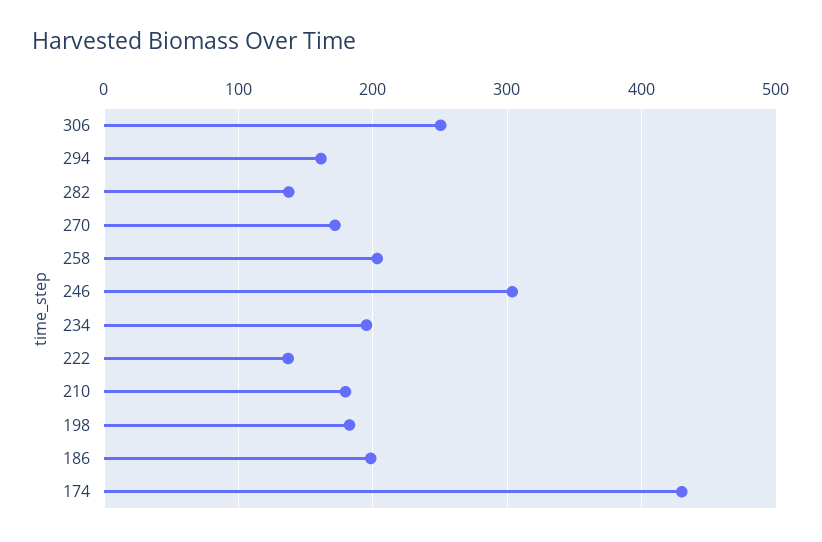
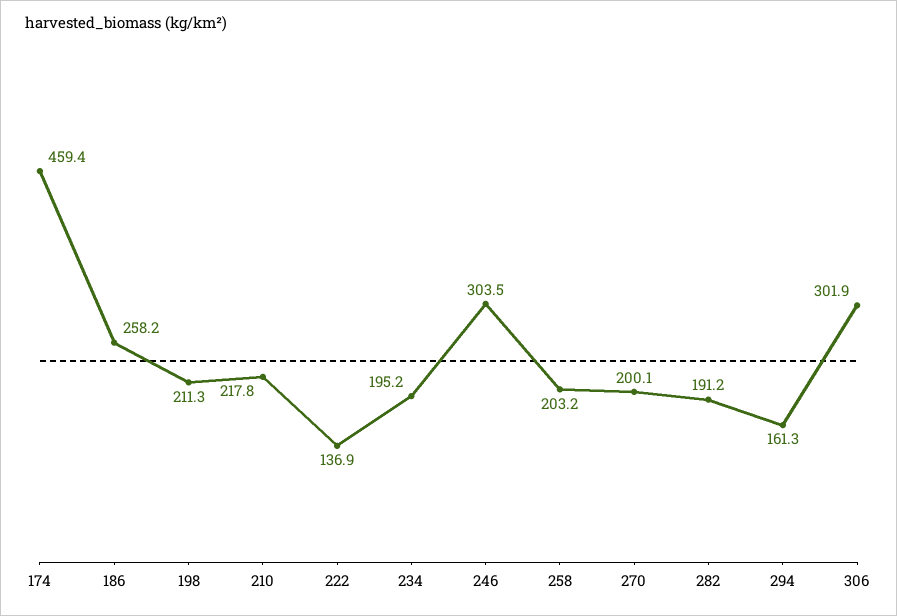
  {
-   "306": 250,
+   "306": 301.9,
    "294": 161.3,
-   "282": 140,
+   "282": 191.2,
-   "270": 170,
+   "270": 200.1,
    "258": 203.2,
    "246": 303.5,
    "234": 195.2,
    "222": 136.9,
-   "210": 180,
+   "210": 217.8,
-   "198": 180,
+   "198": 211.3,
-   "186": 200,
+   "186": 258.2,
-   "174": 430
+   "174": 459.4
  }

